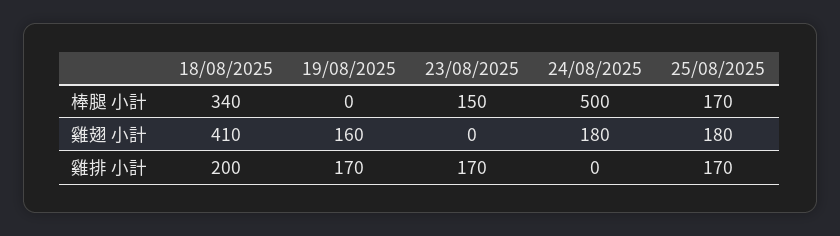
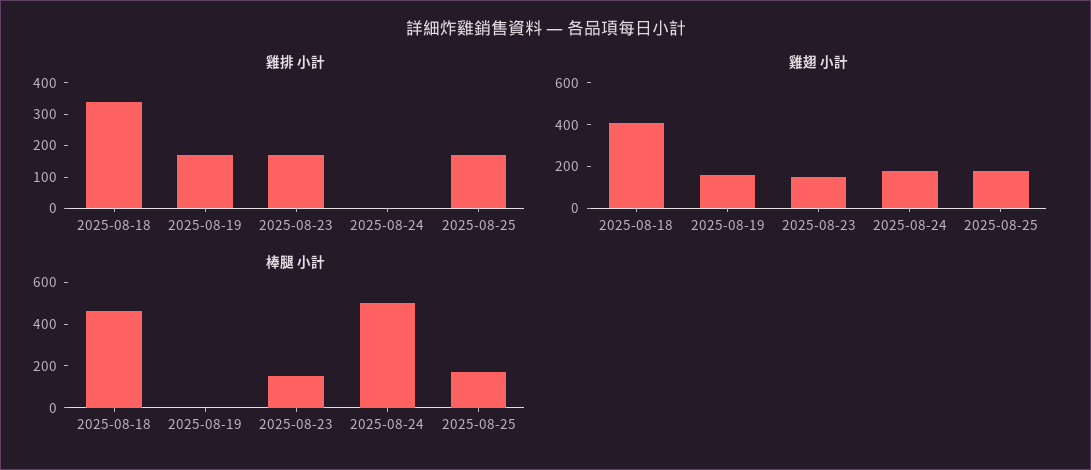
  {
    "棒腿 小計": {
-     "18/08/2025": 340,
+     "18/08/2025": 450,
      "19/08/2025": 0,
      "23/08/2025": 150,
      "24/08/2025": 500,
      "25/08/2025": 170
    },
    "雞翅 小計": {
      "18/08/2025": 410,
      "19/08/2025": 160,
-     "23/08/2025": 0,
+     "23/08/2025": 150,
      "24/08/2025": 180,
      "25/08/2025": 180
    },
    "雞排 小計": {
-     "18/08/2025": 200,
+     "18/08/2025": 350,
      "19/08/2025": 170,
      "23/08/2025": 170,
      "24/08/2025": 0,
      "25/08/2025": 170
    }
  }

